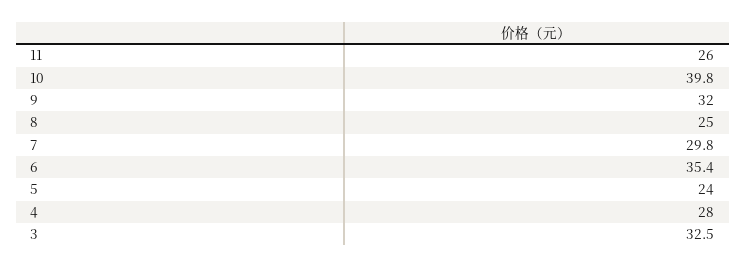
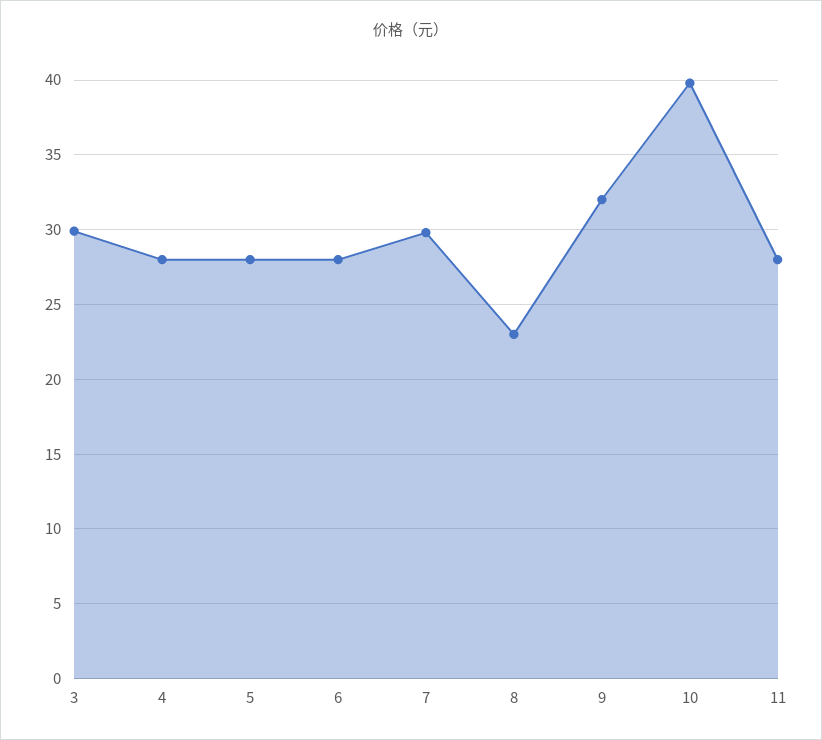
  {
-   "11": 26,
+   "11": 28,
    "10": 39.8,
    "9": 32,
-   "8": 25,
+   "8": 23,
    "7": 29.8,
-   "6": 35.4,
+   "6": 28,
-   "5": 24,
+   "5": 28,
    "4": 28,
-   "3": 32.5
+   "3": 30
  }

